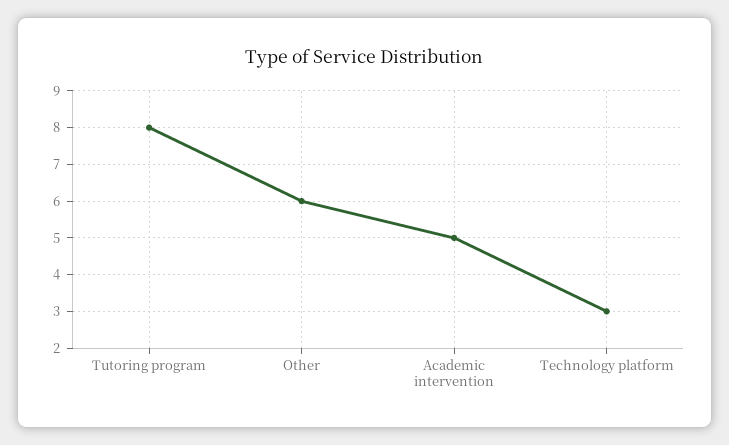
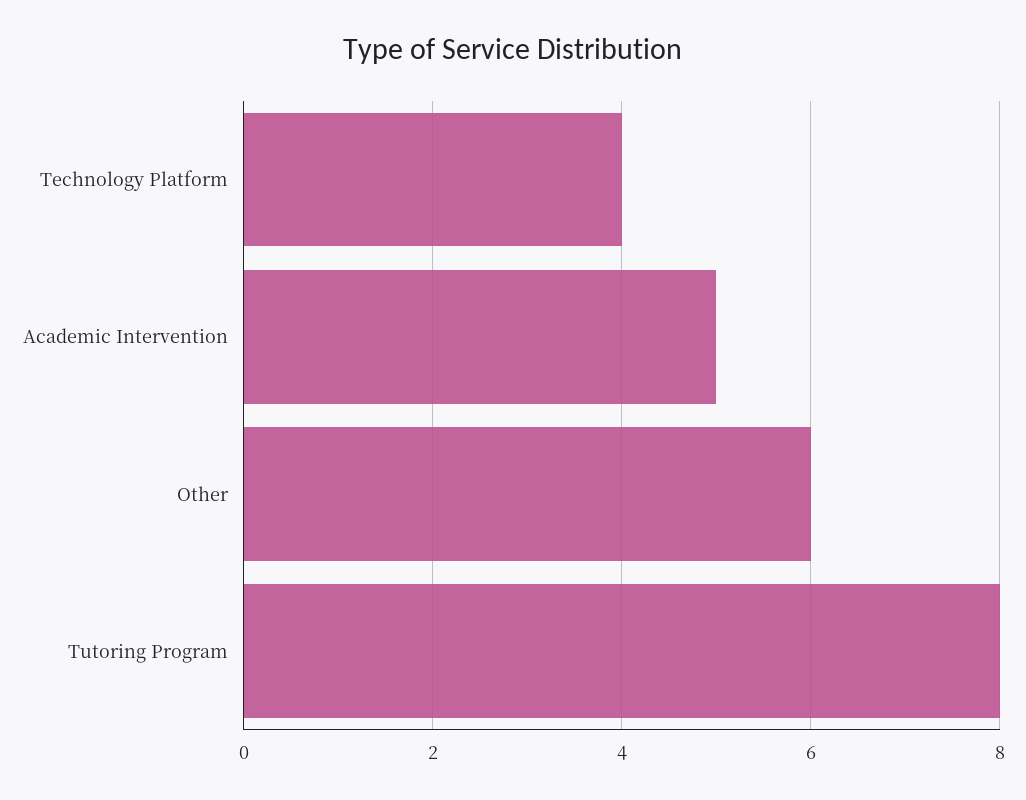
  {
    "Tutoring program": 8,
    "Other": 6,
    "Academic intervention": 5,
-   "Technology platform": 3
+   "Technology platform": 4
  }

